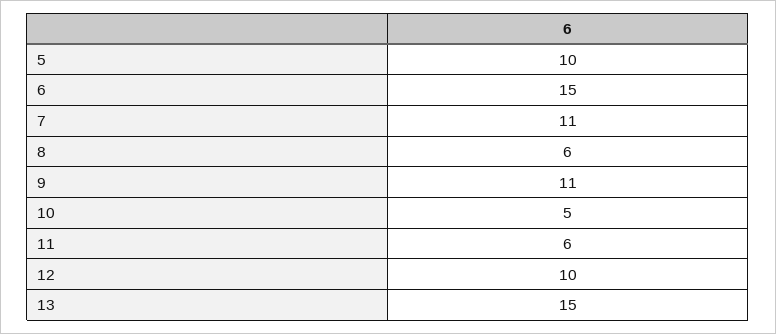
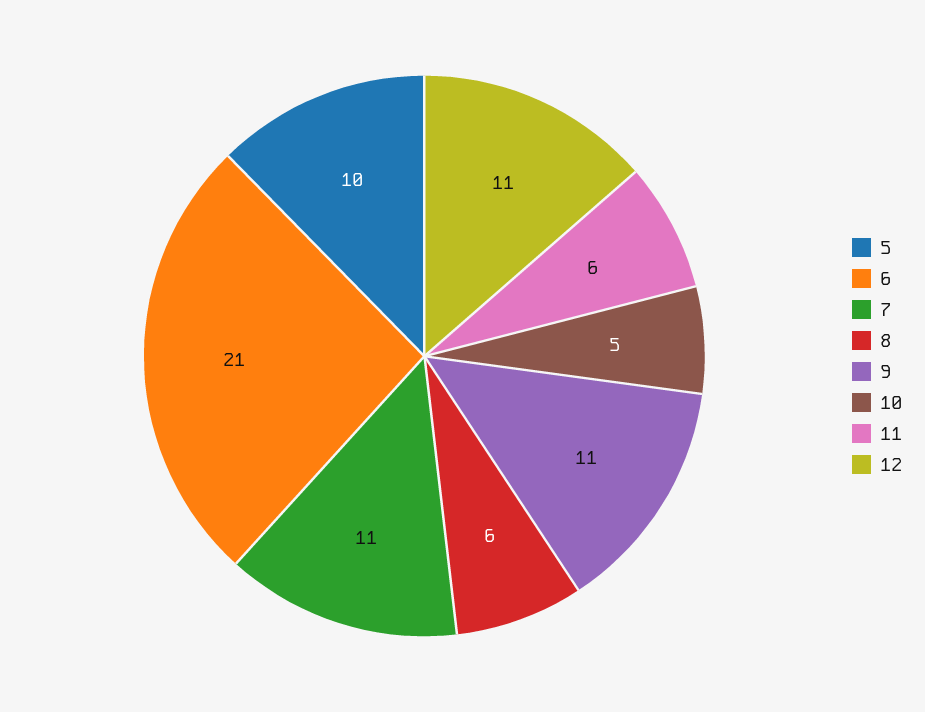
  {
    "5": 10,
-   "6": 15,
+   "6": 21,
    "7": 11,
    "8": 6,
    "9": 11,
    "10": 5,
    "11": 6,
-   "12": 10,
+   "12": 11
-   "13": 15
  }

